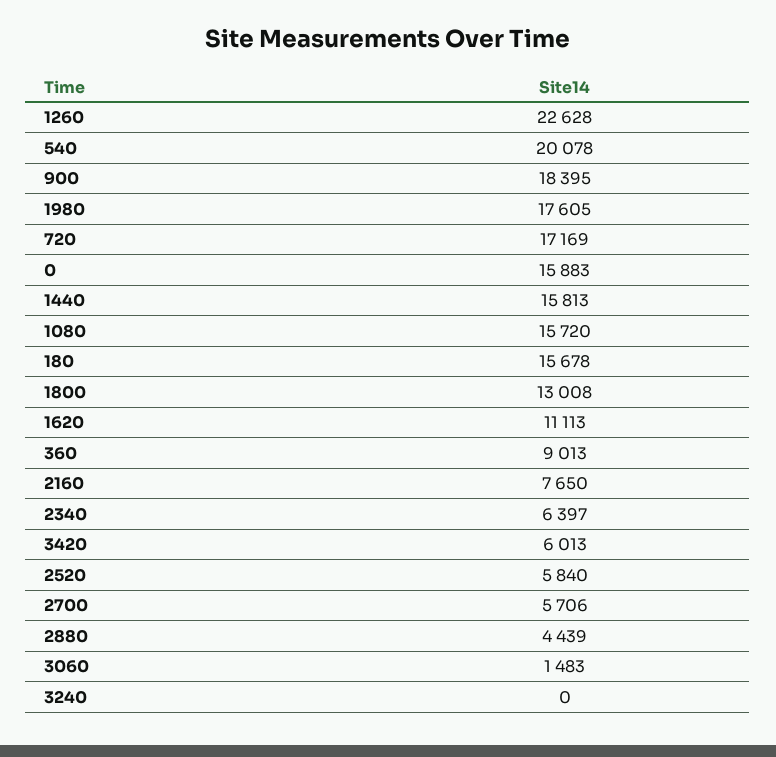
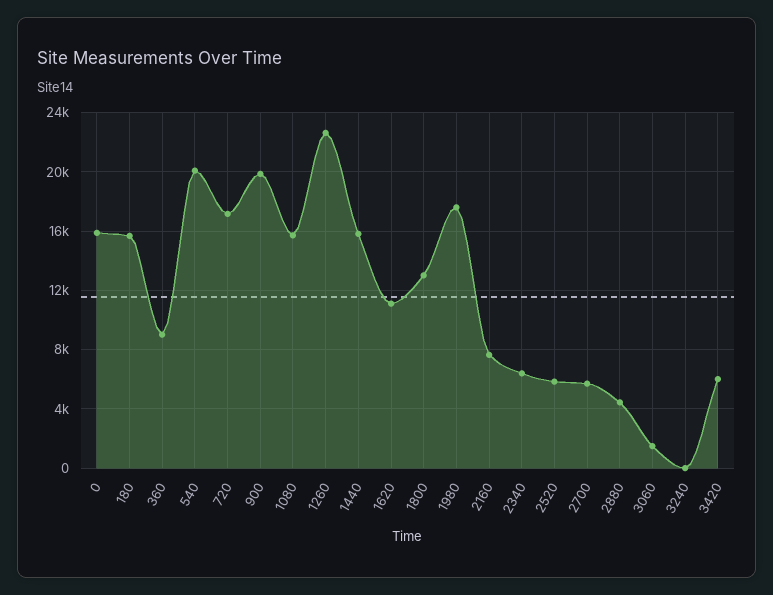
  {
    "1260": 22628,
    "540": 20078,
-   "900": 18395,
+   "900": 20000,
    "1980": 17605,
    "720": 17169,
    "0": 15883,
    "1440": 15813,
    "1080": 15720,
    "180": 15678,
    "1800": 13008,
    "1620": 11113,
    "360": 9013,
    "2160": 7650,
    "2340": 6397,
    "3420": 6013,
    "2520": 5840,
    "2700": 5706,
    "2880": 4439,
    "3060": 1483,
    "3240": 0
  }

